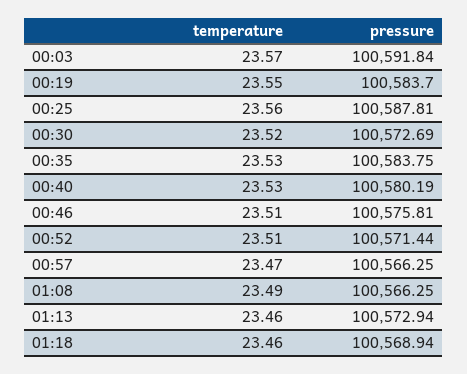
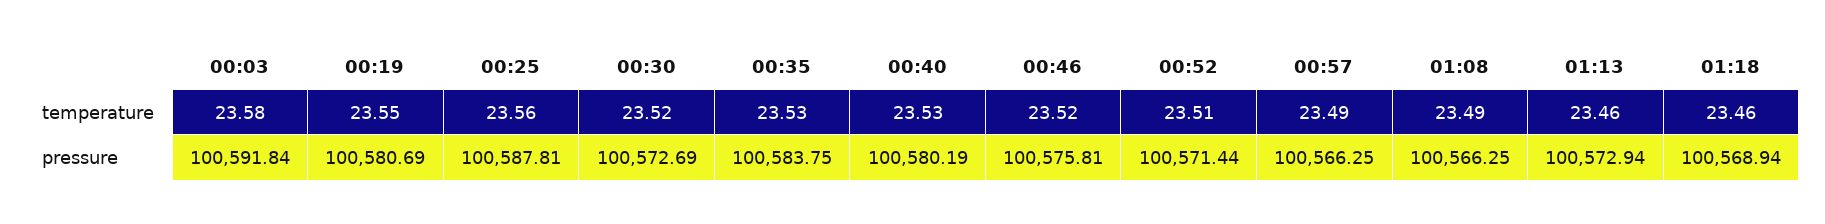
  {
    "temperature": {
-     "00:03": 23.57,
+     "00:03": 23.58,
      "00:19": 23.55,
      "00:25": 23.56,
      "00:30": 23.52,
      "00:35": 23.53,
      "00:40": 23.53,
-     "00:46": 23.51,
+     "00:46": 23.52,
      "00:52": 23.51,
-     "00:57": 23.47,
+     "00:57": 23.49,
      "01:08": 23.49,
      "01:13": 23.46,
      "01:18": 23.46
    },
    "pressure": {
      "00:03": 100591.84,
-     "00:19": 100583.7,
+     "00:19": 100580.69,
      "00:25": 100587.81,
      "00:30": 100572.69,
      "00:35": 100583.75,
      "00:40": 100580.19,
      "00:46": 100575.81,
      "00:52": 100571.44,
      "00:57": 100566.25,
      "01:08": 100566.25,
      "01:13": 100572.94,
      "01:18": 100568.94
    }
  }

